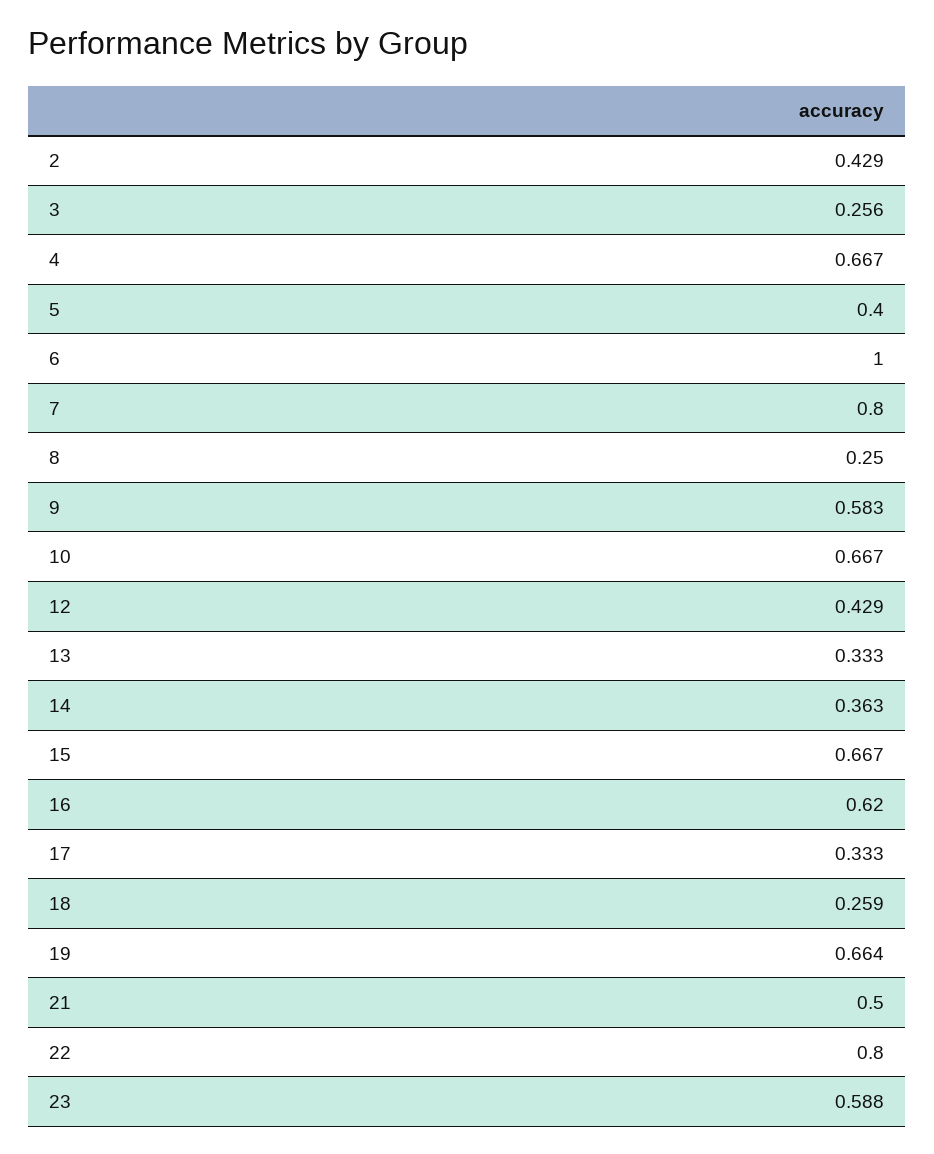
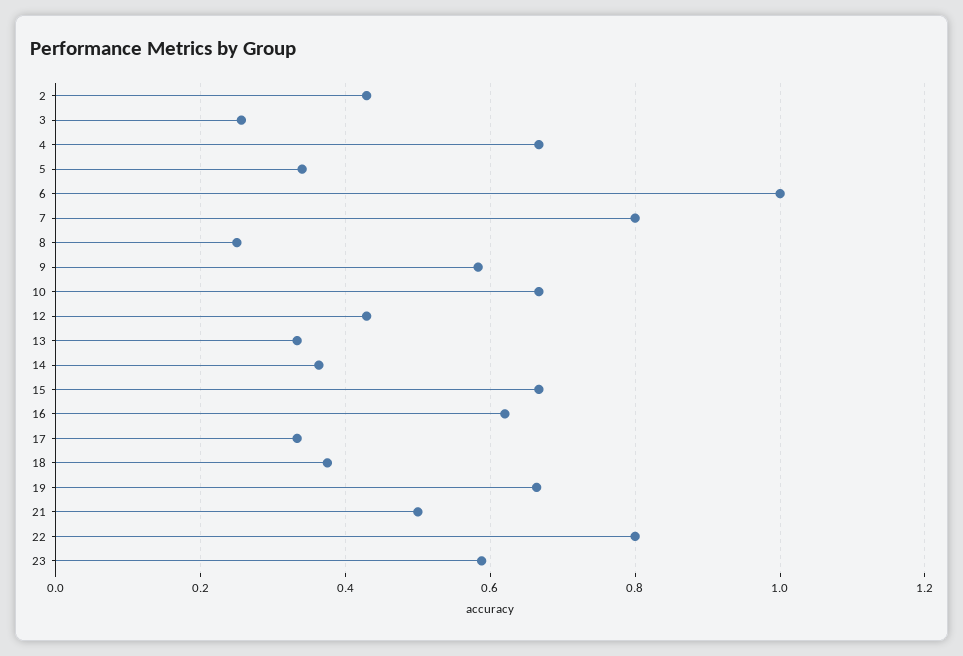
  {
    "2": 0.429,
    "3": 0.256,
    "4": 0.667,
-   "5": 0.4,
+   "5": 0.34,
    "6": 1,
    "7": 0.8,
    "8": 0.25,
    "9": 0.583,
    "10": 0.667,
    "12": 0.429,
    "13": 0.333,
    "14": 0.363,
    "15": 0.667,
    "16": 0.62,
    "17": 0.333,
-   "18": 0.259,
+   "18": 0.38,
    "19": 0.664,
    "21": 0.5,
    "22": 0.8,
    "23": 0.588
  }

